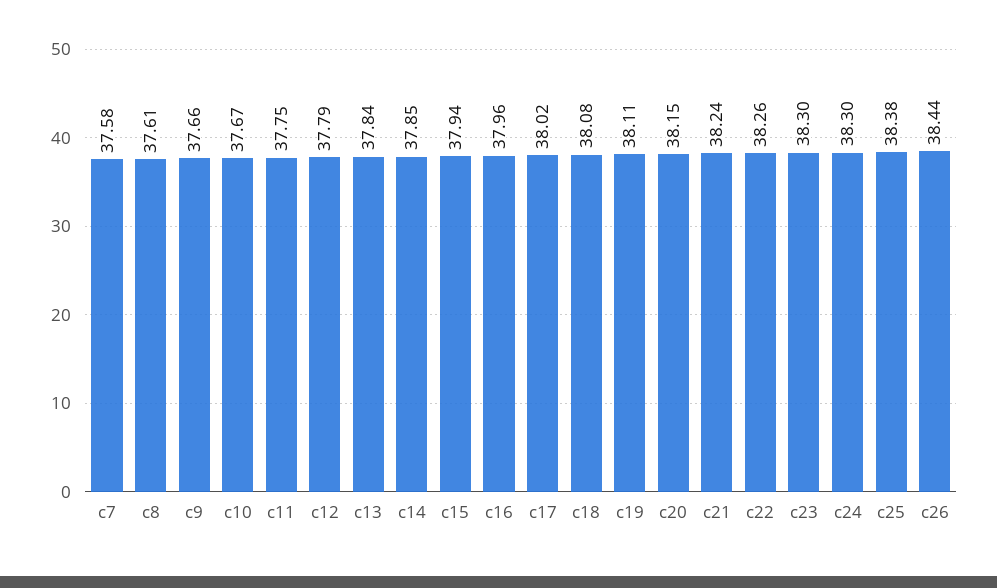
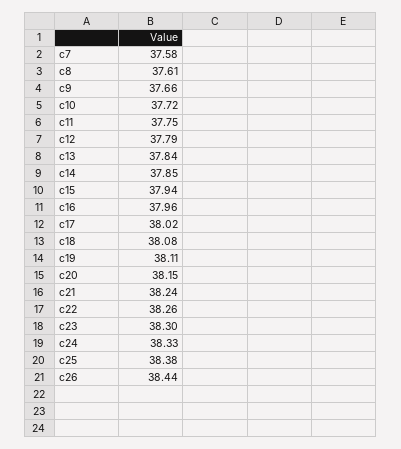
  {
    "c7": 37.58,
    "c8": 37.61,
    "c9": 37.66,
-   "c10": 37.67,
+   "c10": 37.72,
    "c11": 37.75,
    "c12": 37.79,
    "c13": 37.84,
    "c14": 37.85,
    "c15": 37.94,
    "c16": 37.96,
    "c17": 38.02,
    "c18": 38.08,
    "c19": 38.11,
    "c20": 38.15,
    "c21": 38.24,
    "c22": 38.26,
    "c23": 38.3,
-   "c24": 38.3,
+   "c24": 38.33,
    "c25": 38.38,
    "c26": 38.44
  }

